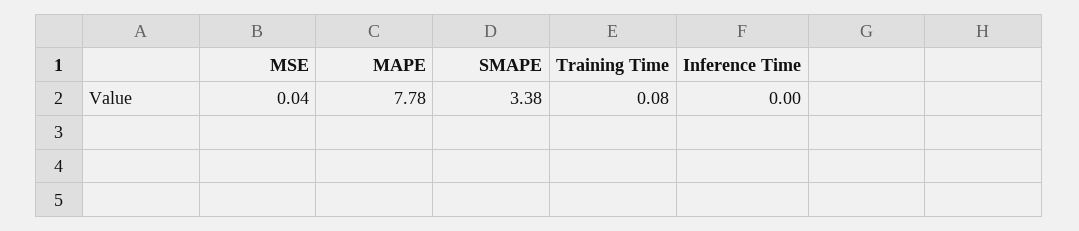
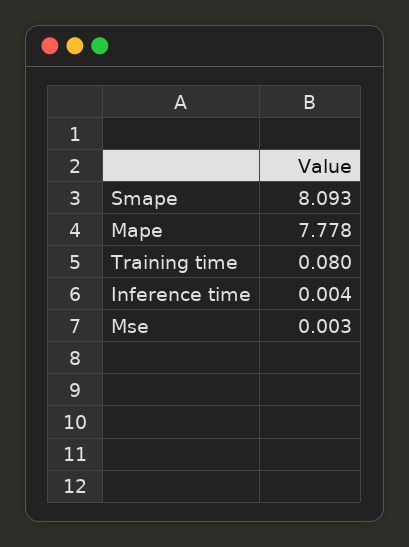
  {
-   "MSE": 0.04,
+   "MSE": 0.003,
    "MAPE": 7.778,
-   "SMAPE": 3.38,
+   "SMAPE": 8.093,
    "Training Time": 0.08,
    "Inference Time": 0.004
  }

